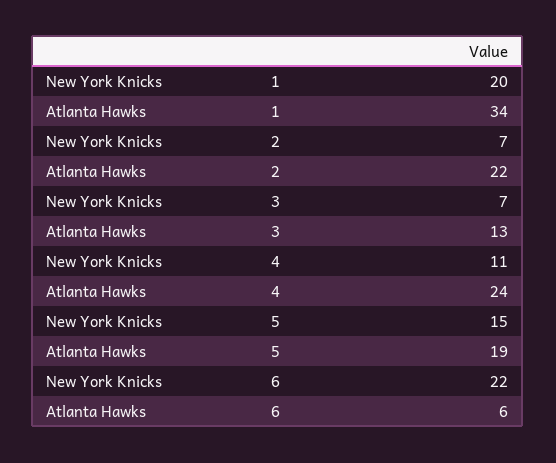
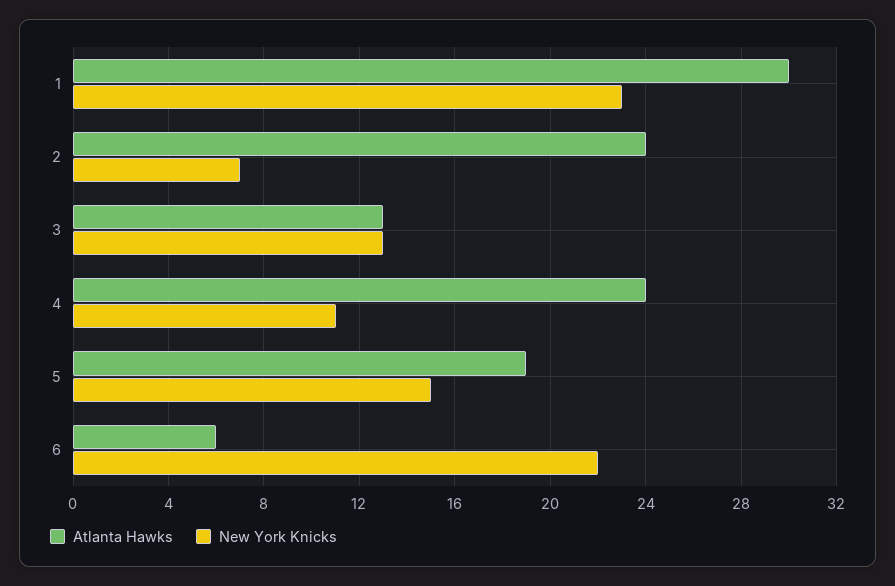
  {
    "New York Knicks": {
-     "1": 20,
+     "1": 23,
      "2": 7,
-     "3": 7,
+     "3": 13,
      "4": 11,
      "5": 15,
      "6": 22
    },
    "Atlanta Hawks": {
-     "1": 34,
+     "1": 30,
-     "2": 22,
+     "2": 24,
      "3": 13,
      "4": 24,
      "5": 19,
      "6": 6
    }
  }

